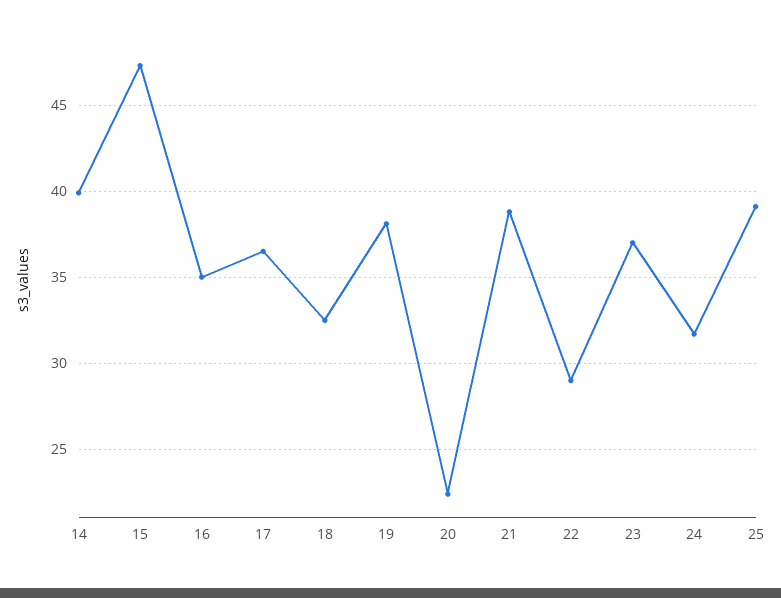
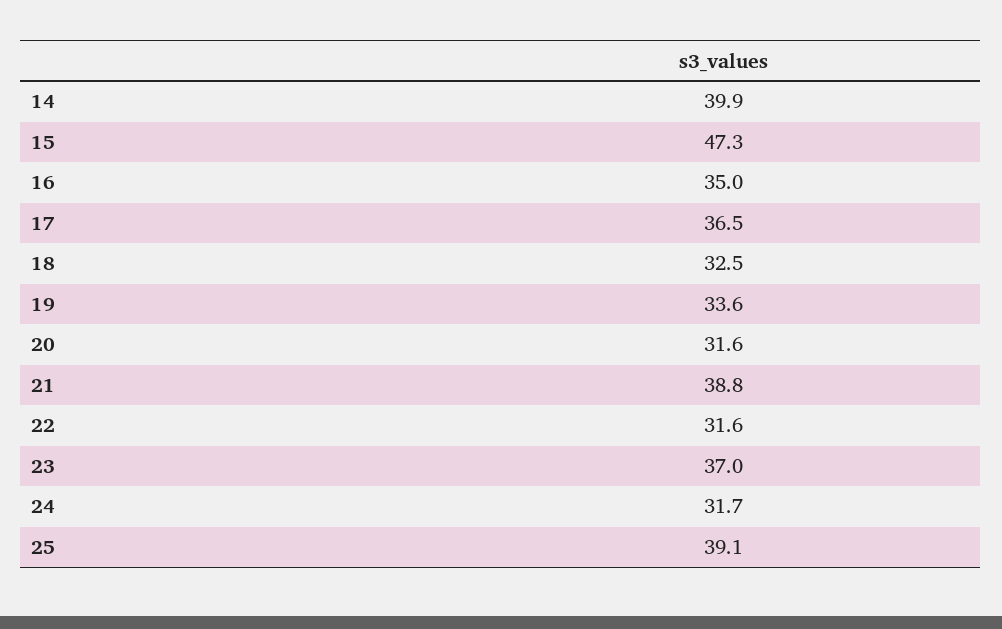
  {
    "14": 39.9,
    "15": 47.3,
    "16": 35,
    "17": 36.5,
    "18": 32.5,
-   "19": 38,
+   "19": 33.6,
-   "20": 22.5,
+   "20": 31.6,
    "21": 38.8,
-   "22": 29,
+   "22": 31.6,
    "23": 37,
    "24": 31.7,
    "25": 39.1
  }

